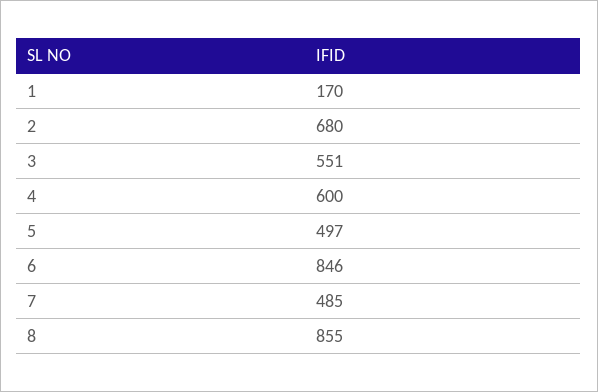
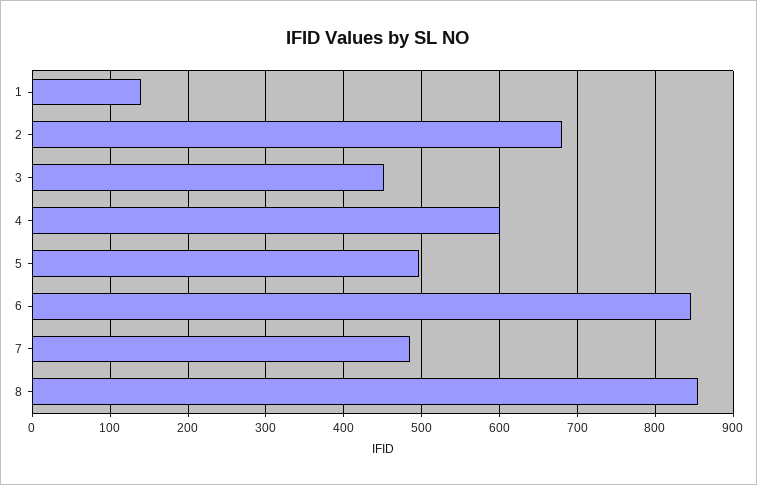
  {
-   "1": 170,
+   "1": 140,
    "2": 680,
-   "3": 551,
+   "3": 450,
    "4": 600,
    "5": 497,
    "6": 846,
    "7": 485,
    "8": 855
  }

